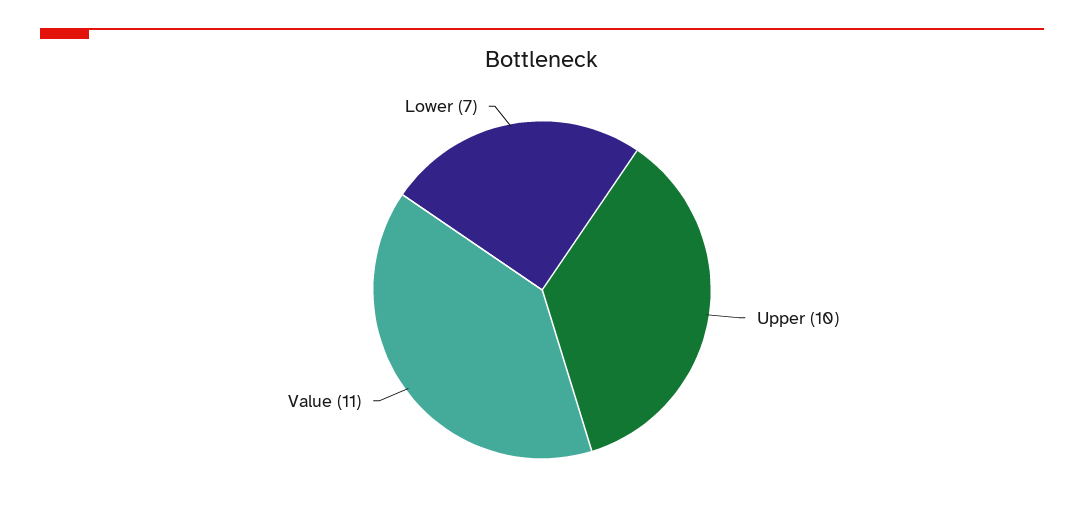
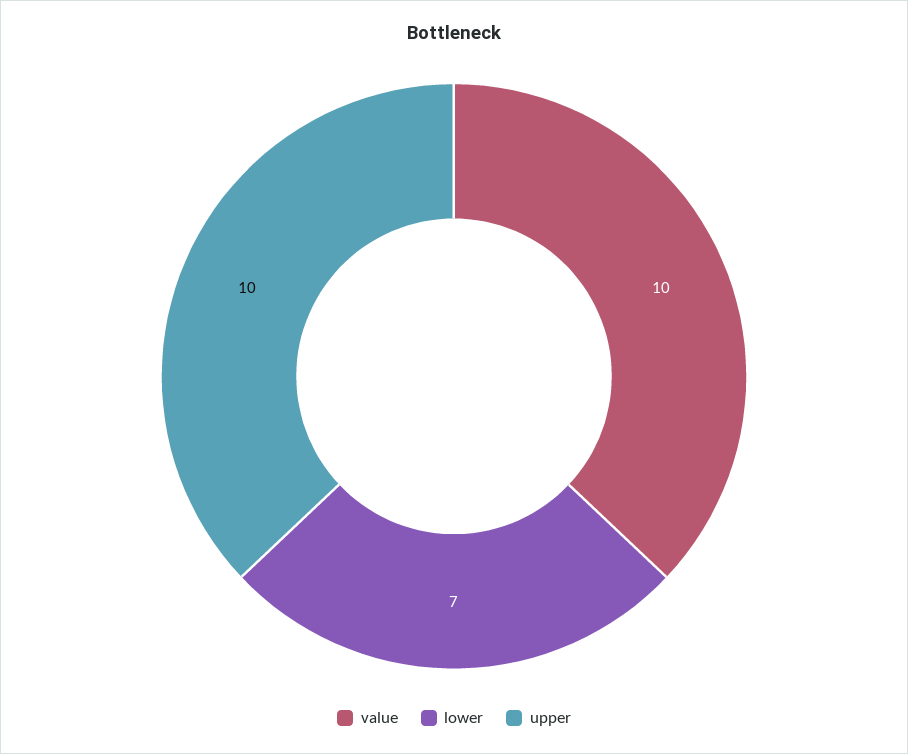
  {
    "Upper": 10,
-   "Value": 11,
+   "Value": 10,
    "Lower": 7
  }

